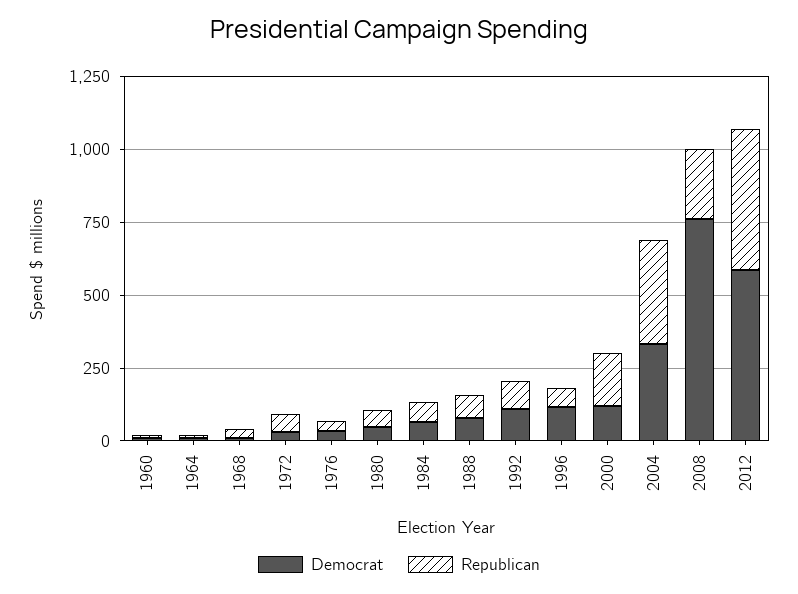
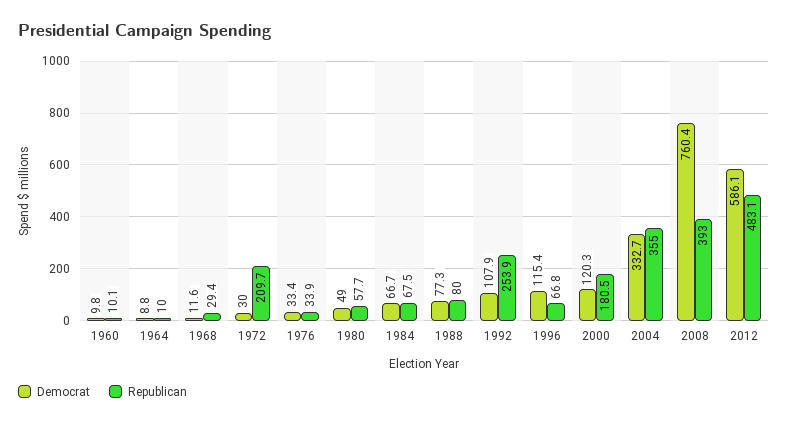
  {
    "Democrat": {
      "1960": 9.8,
      "1964": 8.8,
      "1968": 11.6,
      "1972": 30,
      "1976": 33.4,
      "1980": 49,
      "1984": 66.7,
      "1988": 77.3,
      "1992": 107.9,
      "1996": 115.4,
      "2000": 120.3,
      "2004": 332.7,
      "2008": 760.4,
      "2012": 586.1
    },
    "Republican": {
      "1960": 10.1,
      "1964": 10,
      "1968": 29.4,
-     "1972": 50,
+     "1972": 209.7,
      "1976": 33.9,
      "1980": 57.7,
      "1984": 67.5,
      "1988": 80,
-     "1992": 100,
+     "1992": 253.9,
      "1996": 66.8,
      "2000": 180.5,
      "2004": 355,
-     "2008": 250,
+     "2008": 393,
      "2012": 483.1
    }
  }

